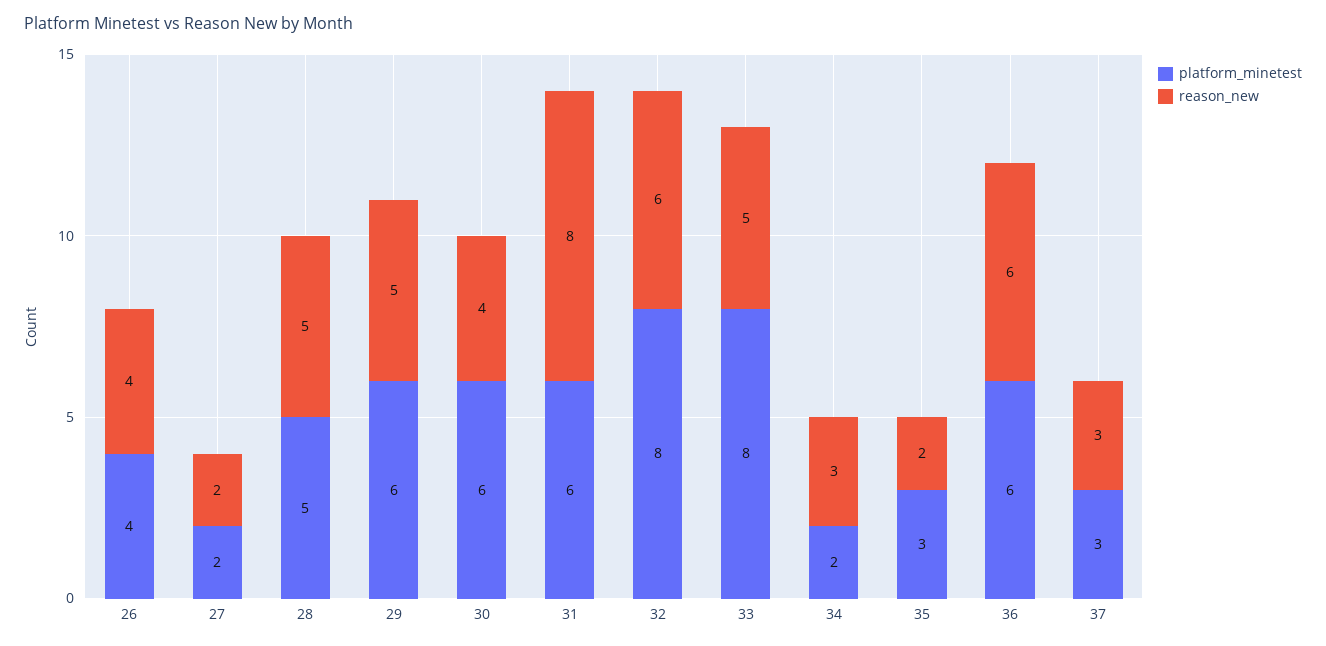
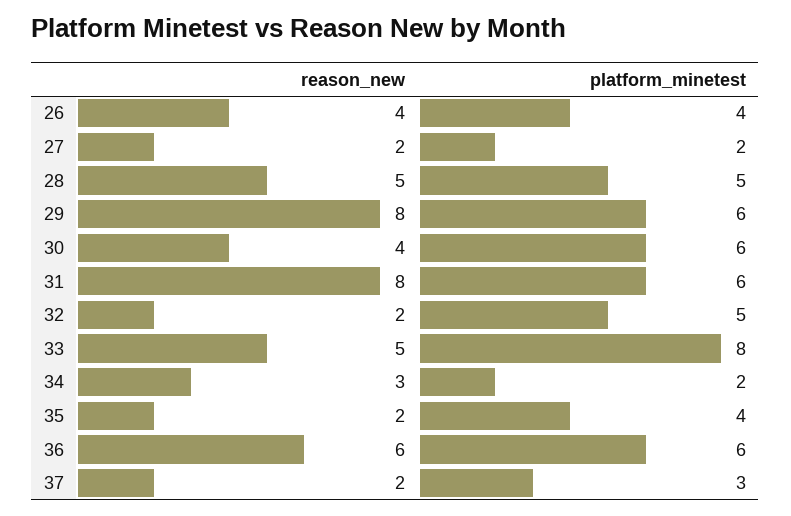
  {
    "platform_minetest": {
      "26": 4,
      "27": 2,
      "28": 5,
      "29": 6,
      "30": 6,
      "31": 6,
-     "32": 8,
+     "32": 5,
      "33": 8,
      "34": 2,
-     "35": 3,
+     "35": 4,
      "36": 6,
      "37": 3
    },
    "reason_new": {
      "26": 4,
      "27": 2,
      "28": 5,
-     "29": 5,
+     "29": 8,
      "30": 4,
      "31": 8,
-     "32": 6,
+     "32": 2,
      "33": 5,
      "34": 3,
      "35": 2,
      "36": 6,
-     "37": 3
+     "37": 2
    }
  }

